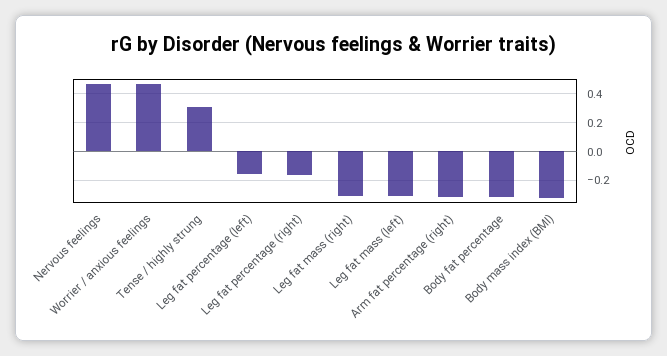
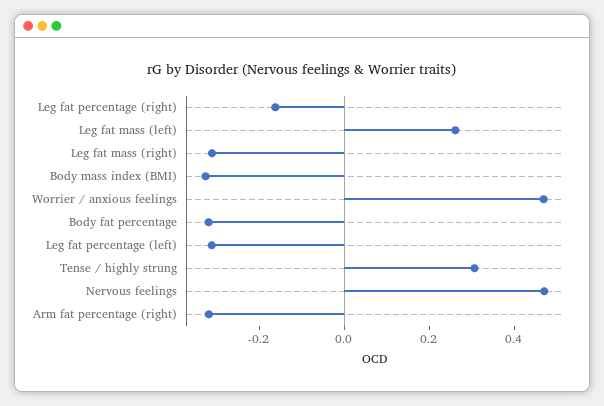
  {
    "Nervous feelings": 0.45,
    "Worrier / anxious feelings": 0.45,
    "Tense / highly strung": 0.3,
-   "Leg fat percentage (left)": -0.15,
+   "Leg fat percentage (left)": -0.3,
    "Leg fat percentage (right)": -0.15,
    "Leg fat mass (right)": -0.3,
-   "Leg fat mass (left)": -0.3,
+   "Leg fat mass (left)": 0.25,
    "Arm fat percentage (right)": -0.3,
    "Body fat percentage": -0.3,
    "Body mass index (BMI)": -0.35
  }

